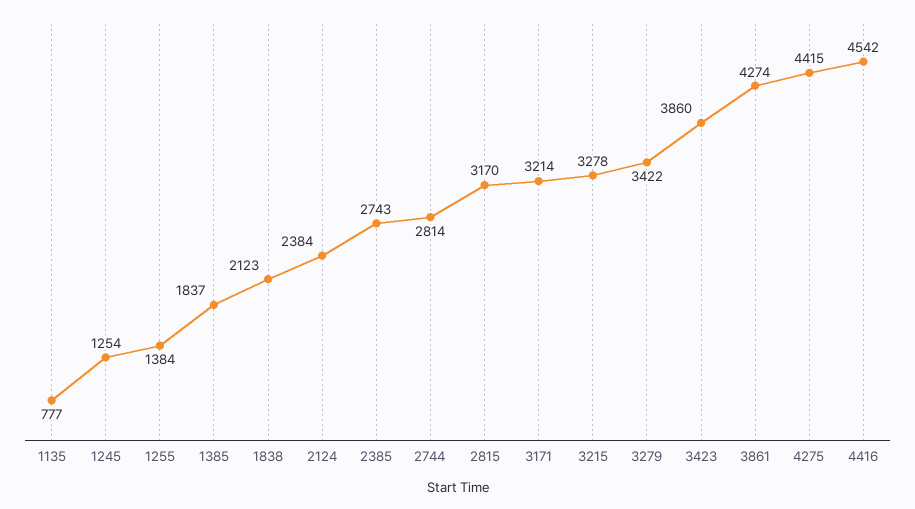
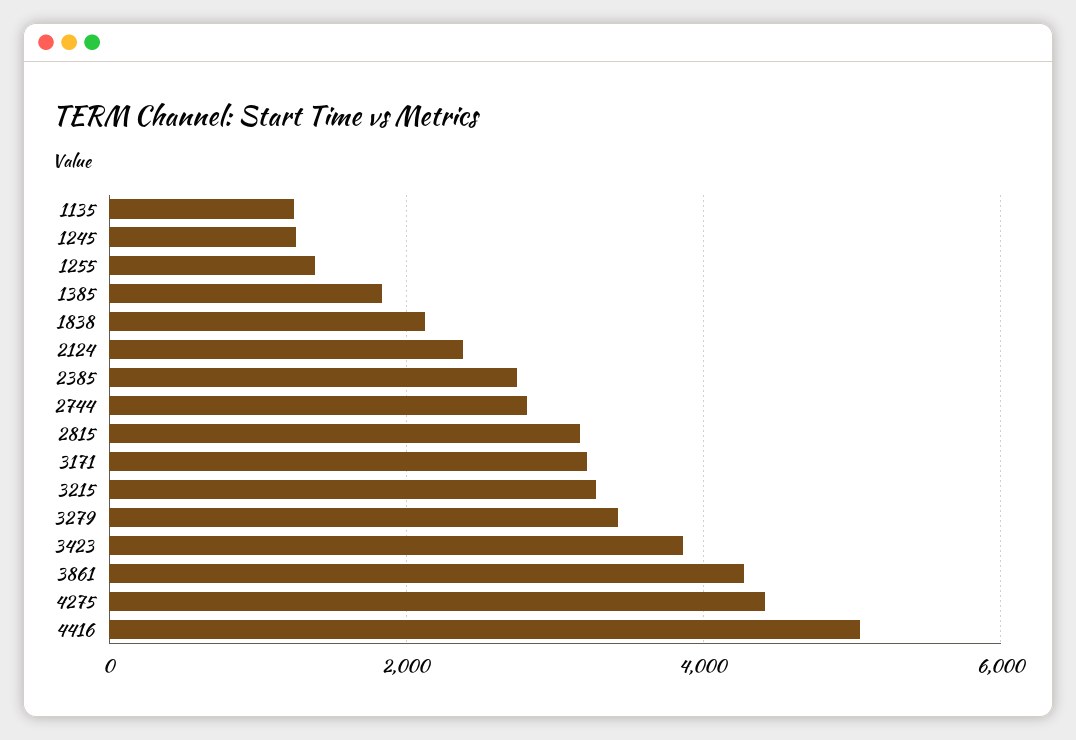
  {
-   "1135": 777,
+   "1135": 1200,
    "1245": 1254,
    "1255": 1384,
    "1385": 1837,
    "1838": 2123,
    "2124": 2384,
    "2385": 2743,
    "2744": 2814,
    "2815": 3170,
    "3171": 3214,
    "3215": 3278,
    "3279": 3422,
    "3423": 3860,
    "3861": 4274,
    "4275": 4415,
-   "4416": 4542
+   "4416": 5000
  }

